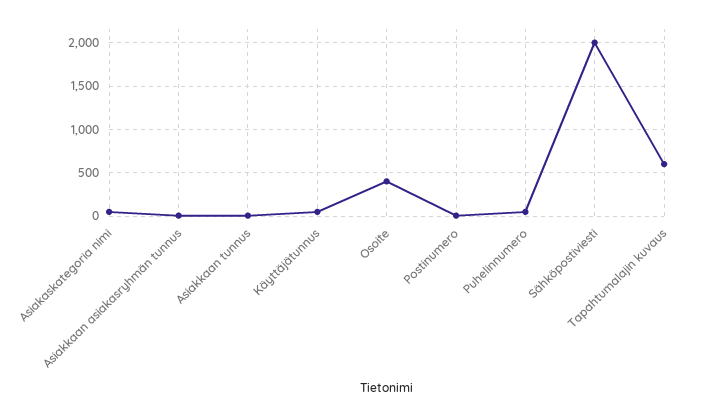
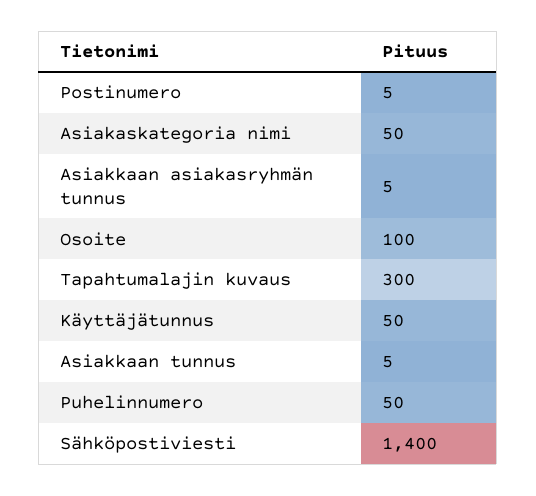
  {
    "Asiakaskategoria nimi": 50,
    "Asiakkaan asiakasryhmän tunnus": 5,
    "Asiakkaan tunnus": 5,
    "Käyttäjätunnus": 50,
-   "Osoite": 400,
+   "Osoite": 100,
    "Postinumero": 5,
    "Puhelinnumero": 50,
-   "Sähköpostiviesti": 2000,
+   "Sähköpostiviesti": 1400,
-   "Tapahtumalajin kuvaus": 600
+   "Tapahtumalajin kuvaus": 300
  }

